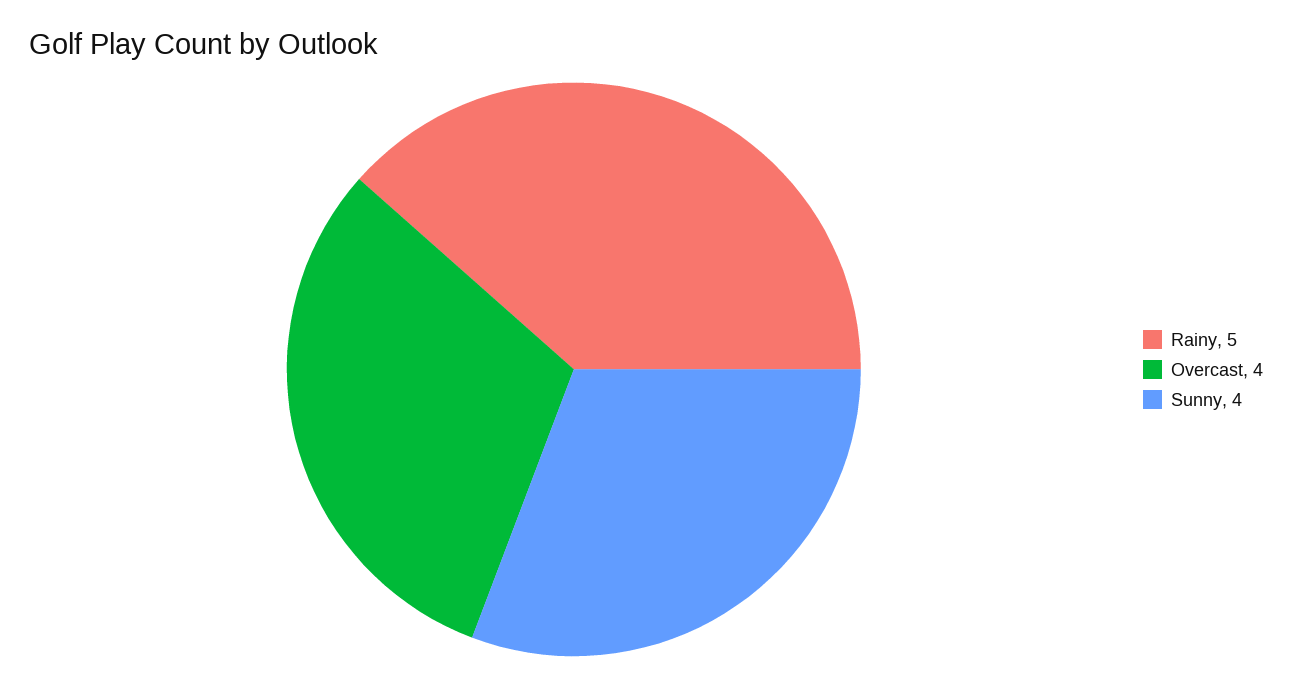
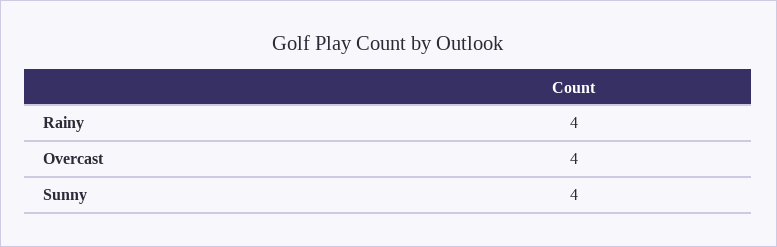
  {
-   "Rainy": 5,
+   "Rainy": 4,
    "Overcast": 4,
    "Sunny": 4
  }

